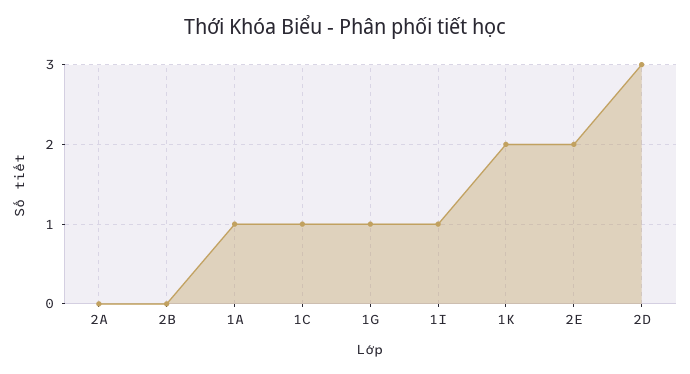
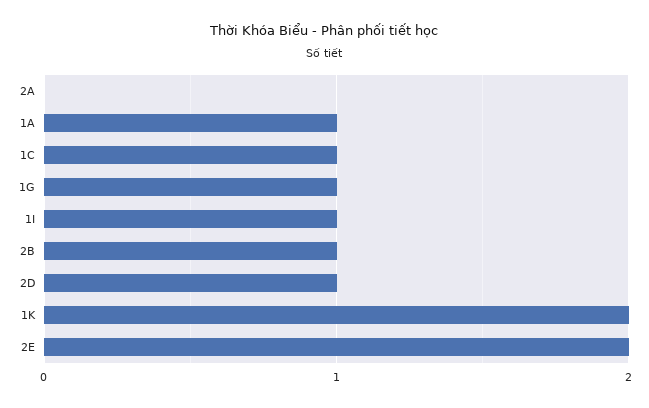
  {
    "2A": 0,
-   "2B": 0,
+   "2B": 1,
    "1A": 1,
    "1C": 1,
    "1G": 1,
    "1I": 1,
    "1K": 2,
    "2E": 2,
-   "2D": 3
+   "2D": 1
  }

